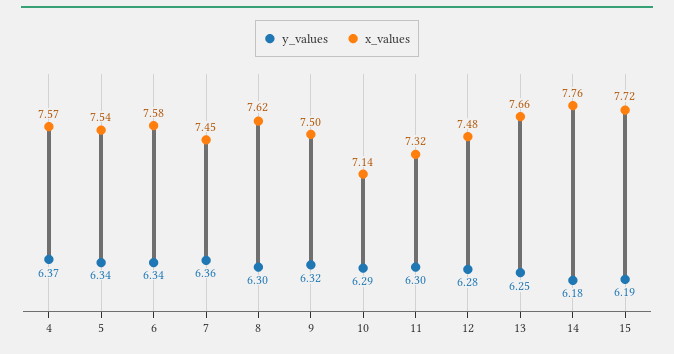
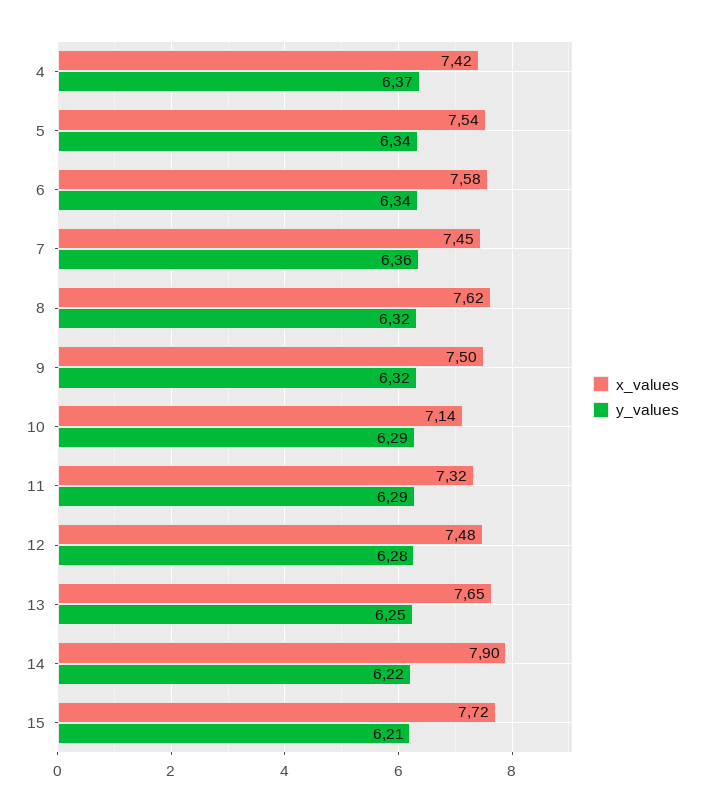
  {
    "y_values": {
      "4": 6.37,
      "5": 6.34,
      "6": 6.34,
      "7": 6.36,
-     "8": 6.3,
+     "8": 6.32,
      "9": 6.32,
      "10": 6.29,
-     "11": 6.3,
+     "11": 6.29,
      "12": 6.28,
      "13": 6.25,
-     "14": 6.18,
+     "14": 6.22,
-     "15": 6.19
+     "15": 6.21
    },
    "x_values": {
-     "4": 7.57,
+     "4": 7.42,
      "5": 7.54,
      "6": 7.58,
      "7": 7.45,
      "8": 7.62,
      "9": 7.5,
      "10": 7.14,
      "11": 7.32,
      "12": 7.48,
-     "13": 7.66,
+     "13": 7.65,
-     "14": 7.76,
+     "14": 7.9,
      "15": 7.72
    }
  }

